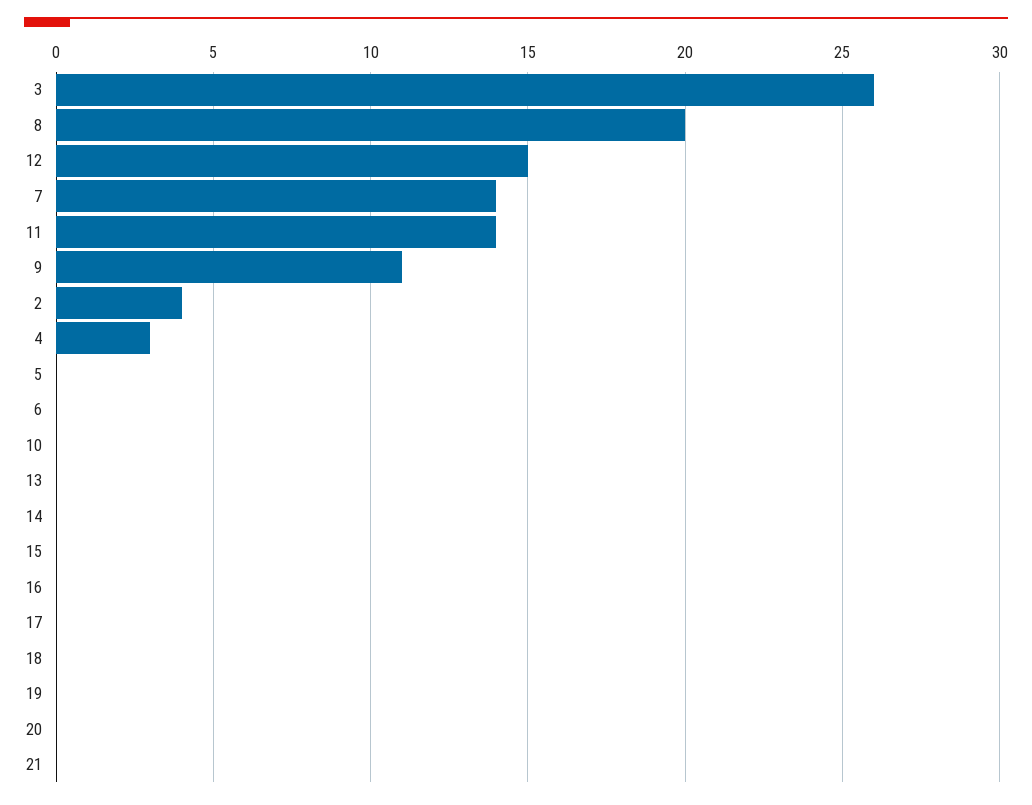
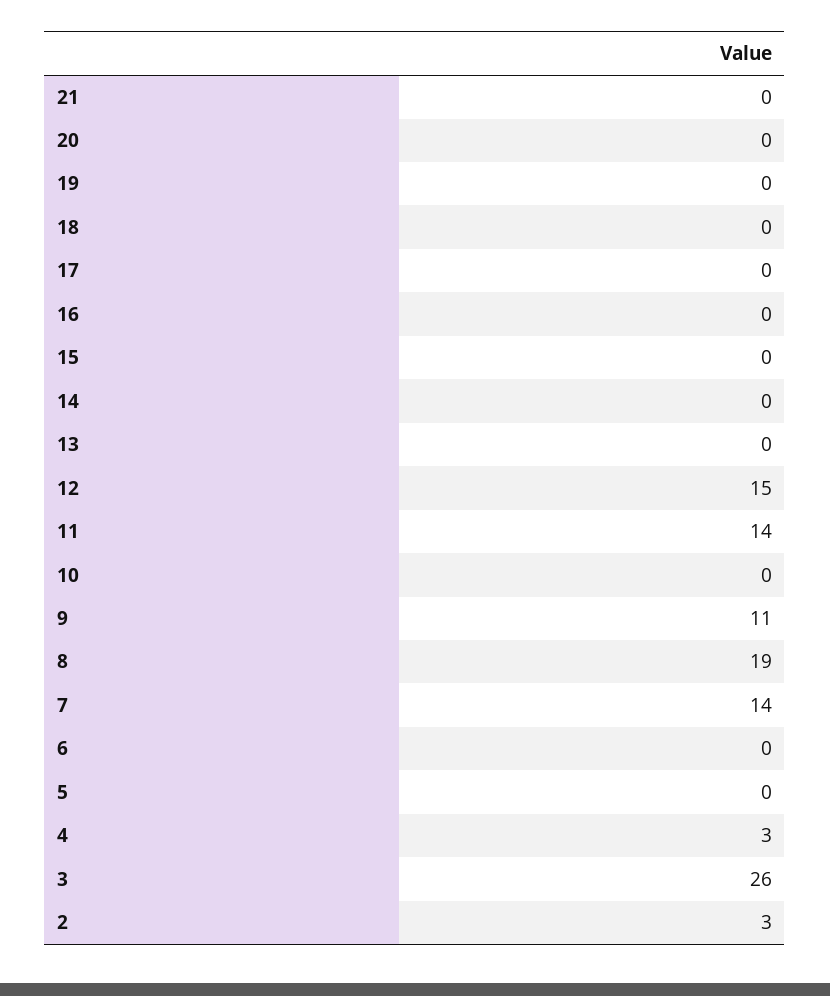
  {
    "3": 26,
-   "8": 20,
+   "8": 19,
    "12": 15,
    "7": 14,
    "11": 14,
    "9": 11,
-   "2": 4,
+   "2": 3,
    "4": 3,
    "5": 0,
    "6": 0,
    "10": 0,
    "13": 0,
    "14": 0,
    "15": 0,
    "16": 0,
    "17": 0,
    "18": 0,
    "19": 0,
    "20": 0,
    "21": 0
  }

